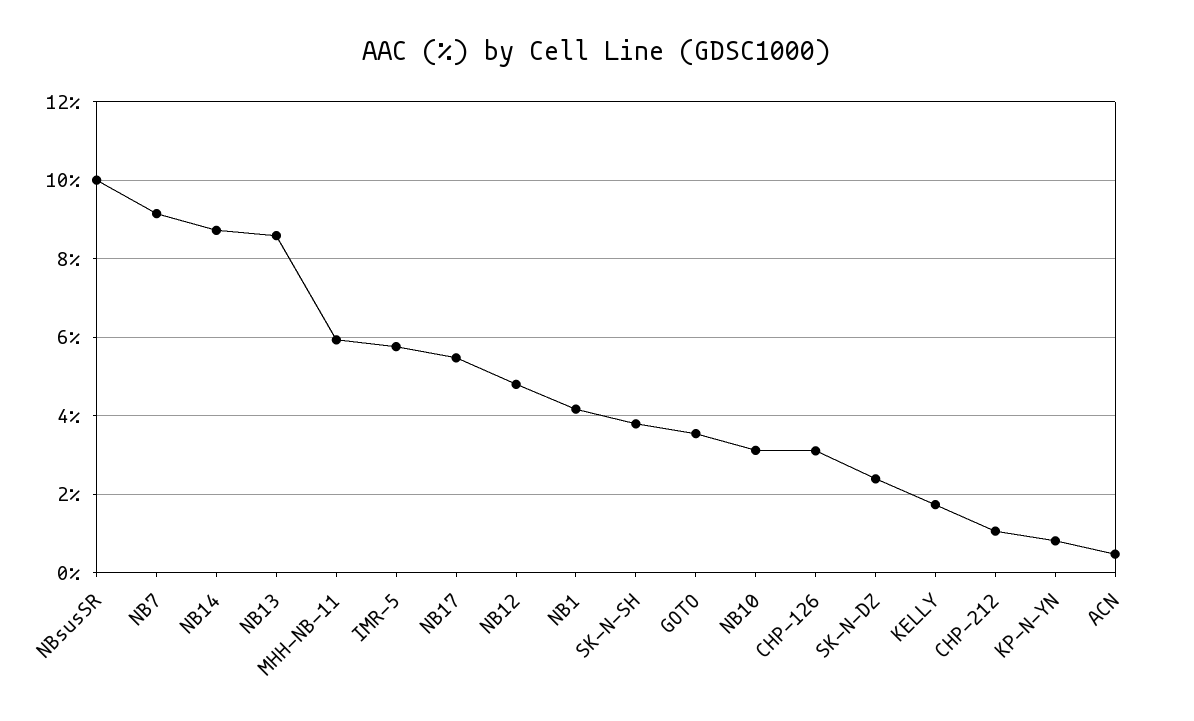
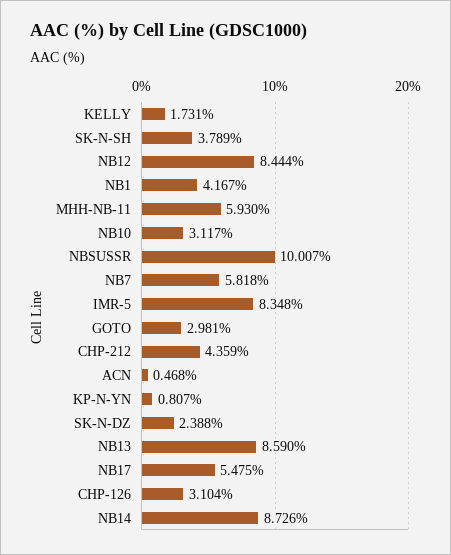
  {
    "NBsusSR": 10.007,
-   "NB7": 9.2,
+   "NB7": 5.818,
    "NB14": 8.726,
    "NB13": 8.59,
    "MHH-NB-11": 5.93,
-   "IMR-5": 5.8,
+   "IMR-5": 8.348,
    "NB17": 5.475,
-   "NB12": 4.8,
+   "NB12": 8.444,
    "NB1": 4.167,
    "SK-N-SH": 3.789,
-   "GOTO": 3.6,
+   "GOTO": 2.981,
    "NB10": 3.117,
    "CHP-126": 3.104,
    "SK-N-DZ": 2.388,
    "KELLY": 1.731,
-   "CHP-212": 1,
+   "CHP-212": 4.359,
    "KP-N-YN": 0.807,
    "ACN": 0.468
  }

